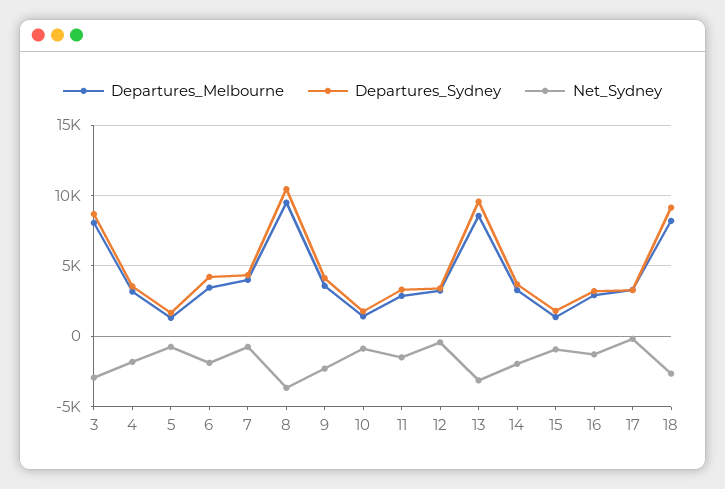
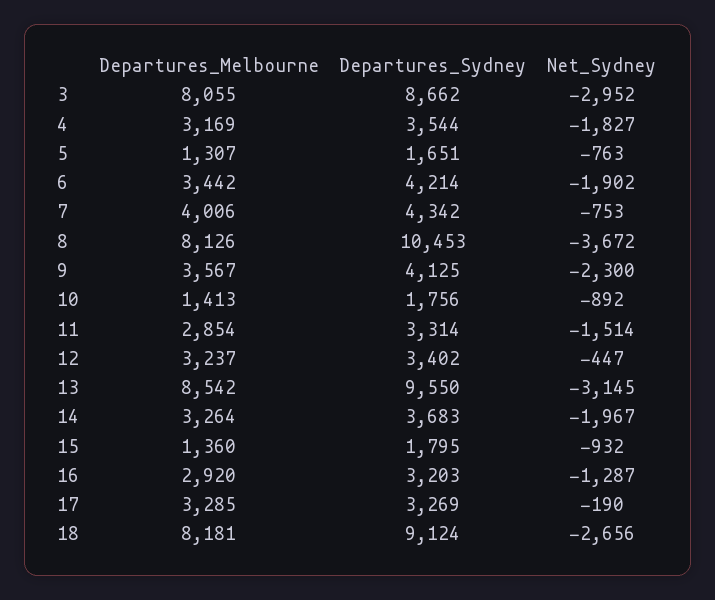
  {
    "Departures_Melbourne": {
      "3": 8055,
      "4": 3169,
      "5": 1307,
      "6": 3442,
      "7": 4006,
-     "8": 9500,
+     "8": 8126,
      "9": 3567,
      "10": 1413,
      "11": 2854,
      "12": 3237,
      "13": 8542,
      "14": 3264,
      "15": 1360,
      "16": 2920,
      "17": 3285,
      "18": 8181
    },
    "Departures_Sydney": {
      "3": 8662,
      "4": 3544,
      "5": 1651,
      "6": 4214,
      "7": 4342,
      "8": 10453,
      "9": 4125,
      "10": 1756,
      "11": 3314,
      "12": 3402,
      "13": 9550,
      "14": 3683,
      "15": 1795,
      "16": 3203,
      "17": 3269,
      "18": 9124
    },
    "Net_Sydney": {
      "3": -2952,
      "4": -1827,
      "5": -763,
      "6": -1902,
      "7": -753,
      "8": -3672,
      "9": -2300,
      "10": -892,
      "11": -1514,
      "12": -447,
      "13": -3145,
      "14": -1967,
      "15": -932,
      "16": -1287,
      "17": -190,
      "18": -2656
    }
  }

